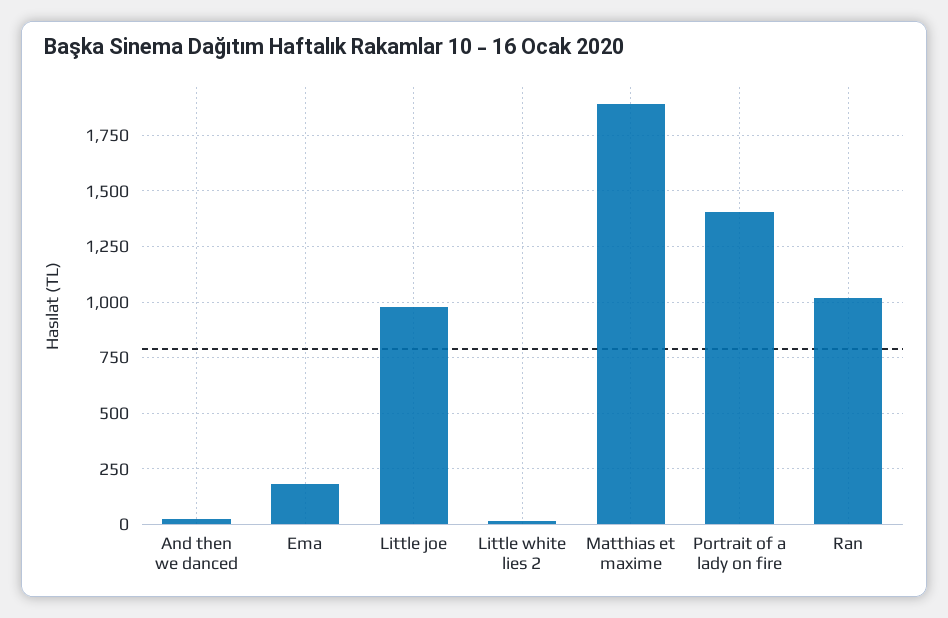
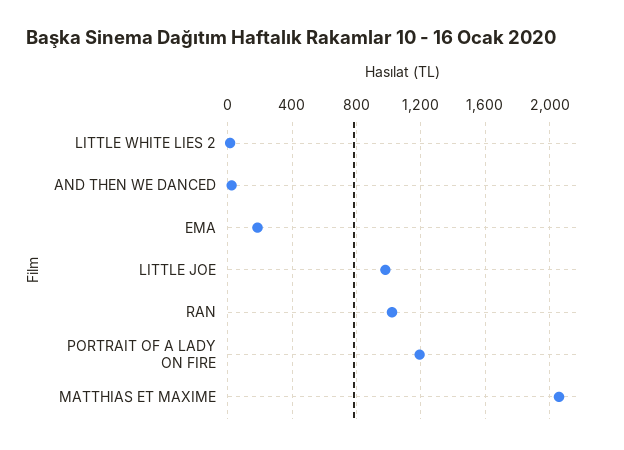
  {
    "And then we danced": 0,
    "Ema": 200,
    "Little joe": 1000,
    "Little white lies 2": 0,
-   "Matthias et maxime": 1900,
+   "Matthias et maxime": 2050,
-   "Portrait of a lady on fire": 1400,
+   "Portrait of a lady on fire": 1200,
    "Ran": 1000
  }

